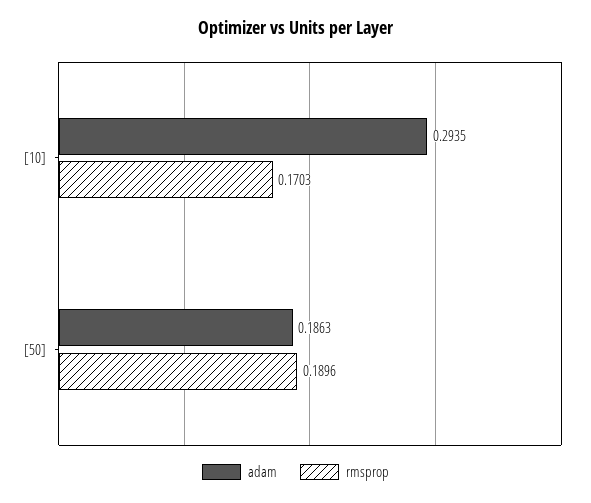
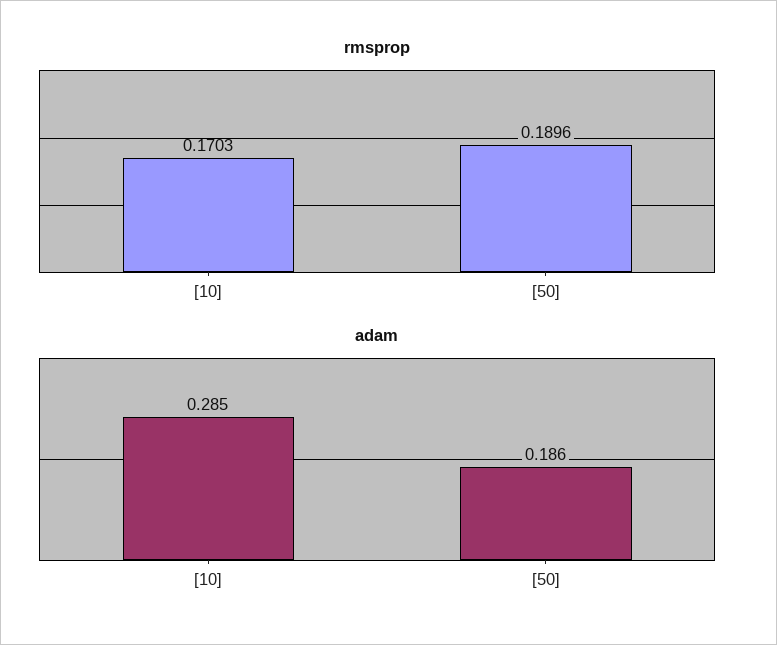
  {
    "adam": {
-     "[10]": 0.2935,
+     "[10]": 0.285,
      "[50]": 0.1863
    },
    "rmsprop": {
      "[10]": 0.1703,
      "[50]": 0.1896
    }
  }

